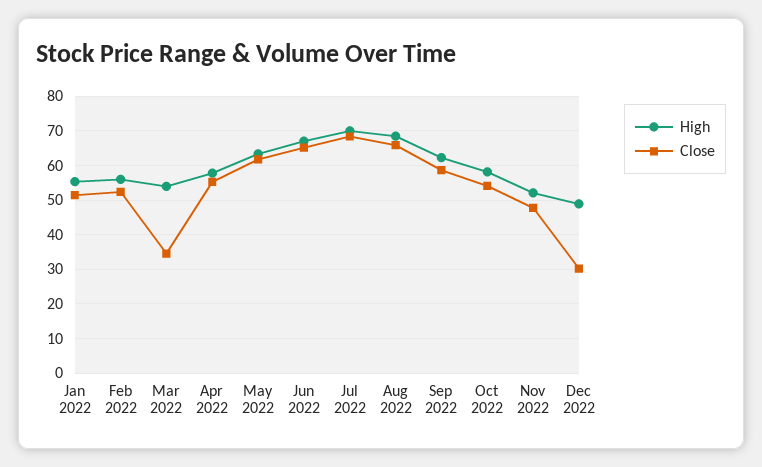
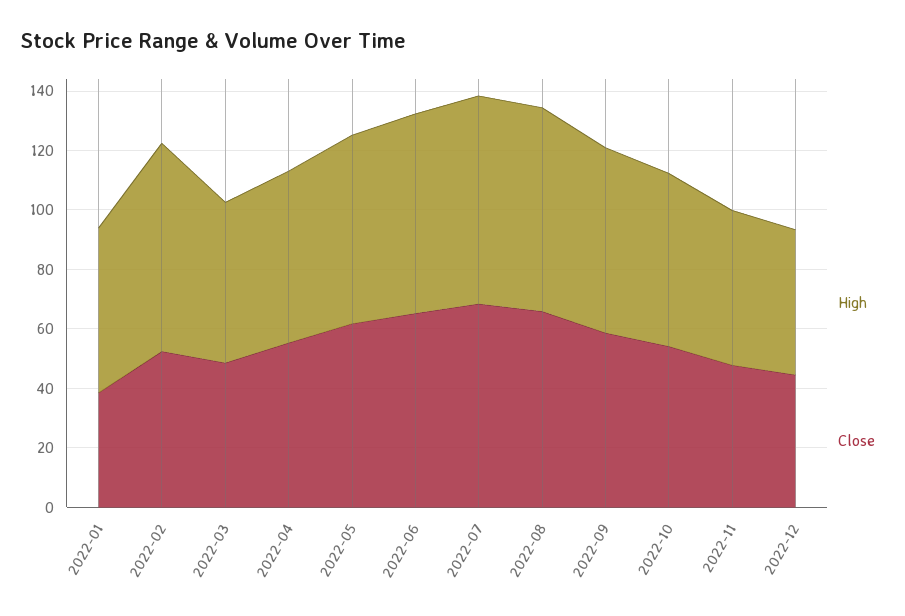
  {
    "High": {
      "Jan 2022": 56,
-     "Feb 2022": 56,
+     "Feb 2022": 70,
      "Mar 2022": 54,
      "Apr 2022": 58,
      "May 2022": 64,
      "Jun 2022": 68,
      "Jul 2022": 70,
      "Aug 2022": 68,
      "Sep 2022": 62,
      "Oct 2022": 58,
      "Nov 2022": 52,
      "Dec 2022": 48
    },
    "Close": {
-     "Jan 2022": 52,
+     "Jan 2022": 40,
      "Feb 2022": 52,
-     "Mar 2022": 34,
+     "Mar 2022": 50,
      "Apr 2022": 56,
      "May 2022": 62,
      "Jun 2022": 66,
      "Jul 2022": 68,
      "Aug 2022": 66,
      "Sep 2022": 58,
      "Oct 2022": 54,
      "Nov 2022": 48,
-     "Dec 2022": 30
+     "Dec 2022": 45
    }
  }

